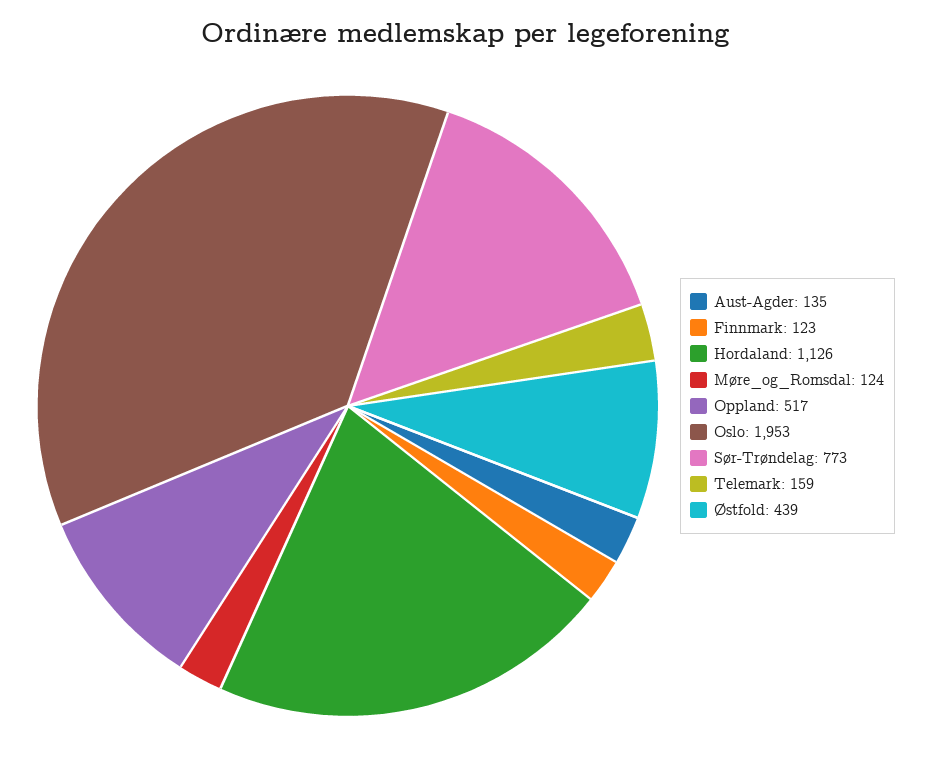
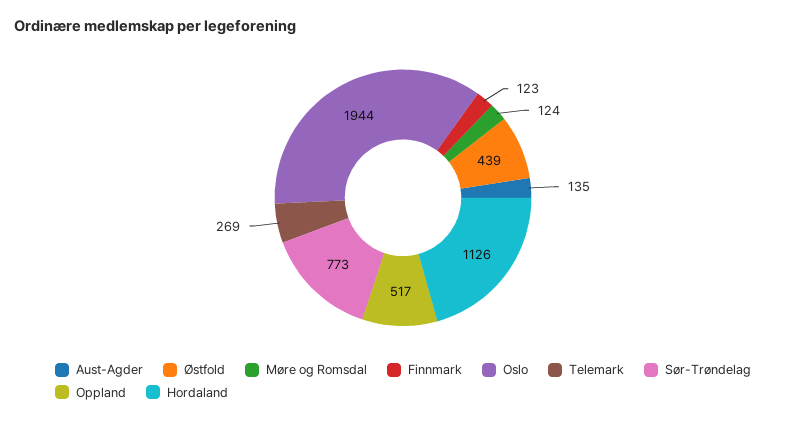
  {
    "Aust-Agder": 135,
    "Finnmark": 123,
    "Hordaland": 1126,
    "Møre_og_Romsdal": 124,
    "Oppland": 517,
-   "Oslo": 1953,
+   "Oslo": 1944,
    "Sør-Trøndelag": 773,
-   "Telemark": 159,
+   "Telemark": 269,
    "Østfold": 439
  }

